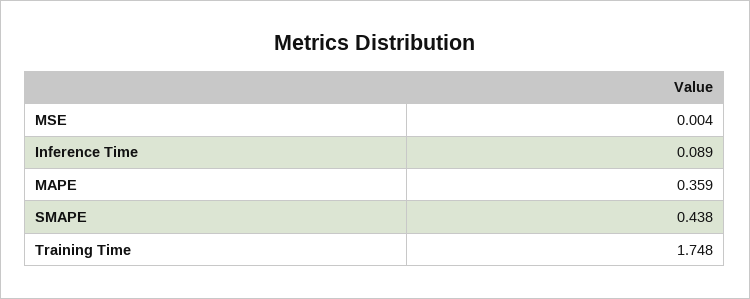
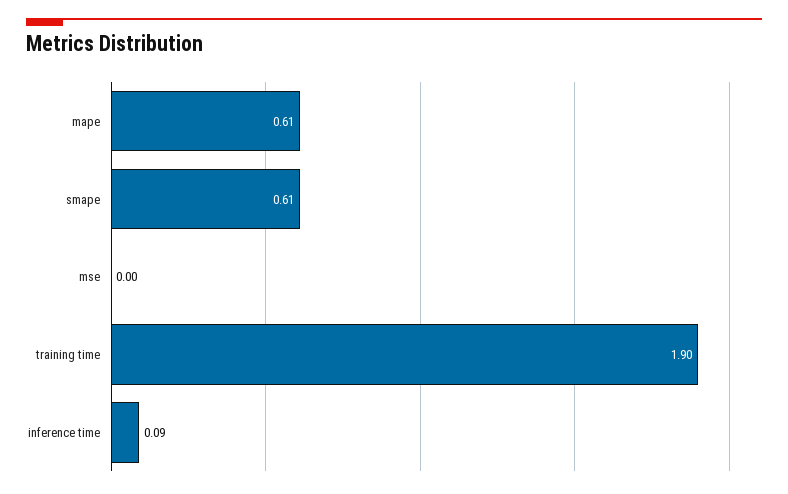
  {
    "MSE": 0.004,
    "Inference Time": 0.089,
-   "MAPE": 0.359,
+   "MAPE": 0.61,
-   "SMAPE": 0.438,
+   "SMAPE": 0.61,
-   "Training Time": 1.748
+   "Training Time": 1.9
  }

